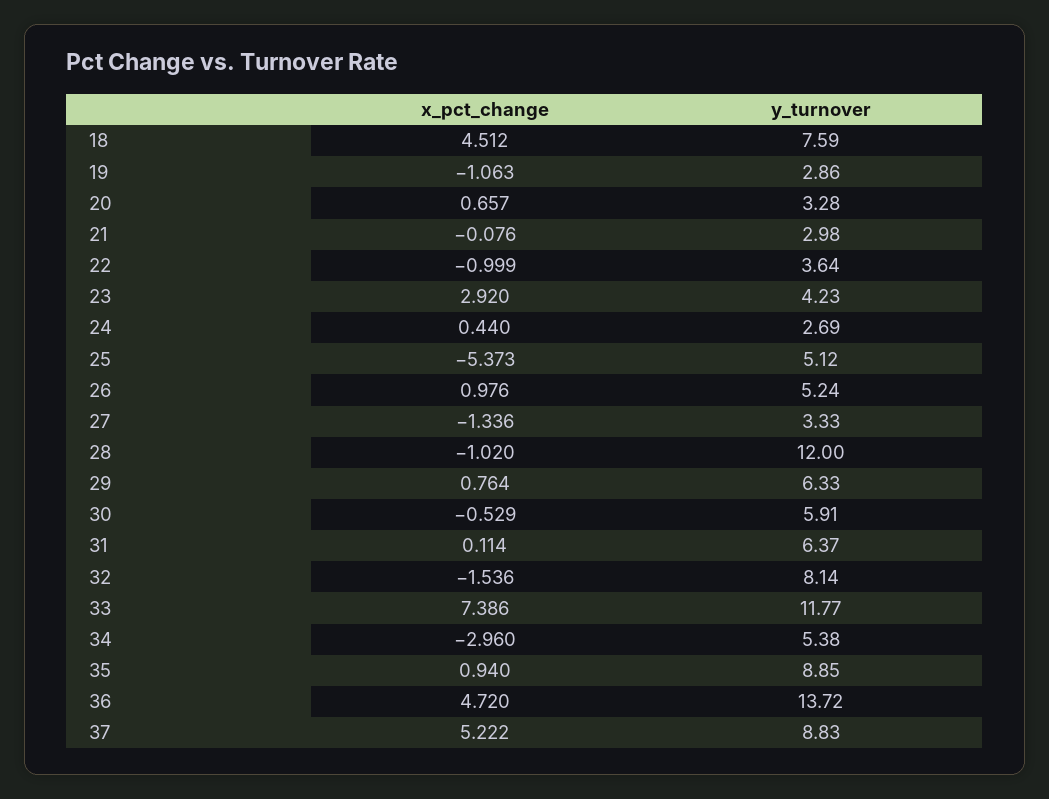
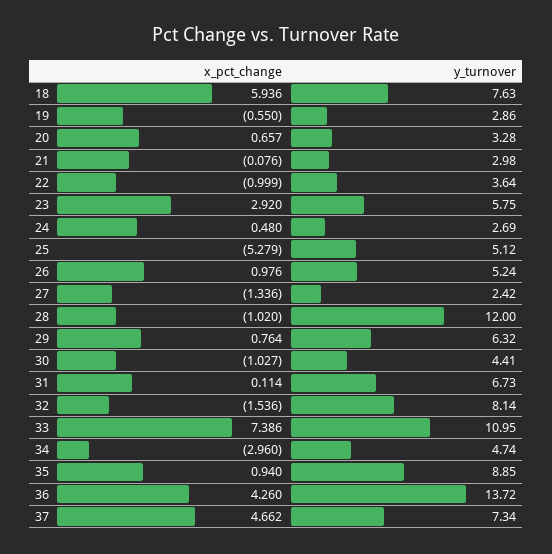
  {
    "x_pct_change": {
-     "18": 4.512,
+     "18": 5.936,
-     "19": -1.063,
+     "19": -0.55,
      "20": 0.657,
      "21": -0.076,
      "22": -0.999,
      "23": 2.92,
-     "24": 0.44,
+     "24": 0.48,
-     "25": -5.373,
+     "25": -5.279,
      "26": 0.976,
      "27": -1.336,
      "28": -1.02,
      "29": 0.764,
-     "30": -0.529,
+     "30": -1.027,
      "31": 0.114,
      "32": -1.536,
      "33": 7.386,
      "34": -2.96,
      "35": 0.94,
-     "36": 4.72,
+     "36": 4.26,
-     "37": 5.222
+     "37": 4.662
    },
    "y_turnover": {
-     "18": 7.59,
+     "18": 7.63,
      "19": 2.86,
      "20": 3.28,
      "21": 2.98,
      "22": 3.64,
-     "23": 4.23,
+     "23": 5.75,
      "24": 2.69,
      "25": 5.12,
      "26": 5.24,
-     "27": 3.33,
+     "27": 2.42,
      "28": 12,
-     "29": 6.33,
+     "29": 6.32,
-     "30": 5.91,
+     "30": 4.41,
-     "31": 6.37,
+     "31": 6.73,
      "32": 8.14,
-     "33": 11.77,
+     "33": 10.95,
-     "34": 5.38,
+     "34": 4.74,
      "35": 8.85,
      "36": 13.72,
-     "37": 8.83
+     "37": 7.34
    }
  }

